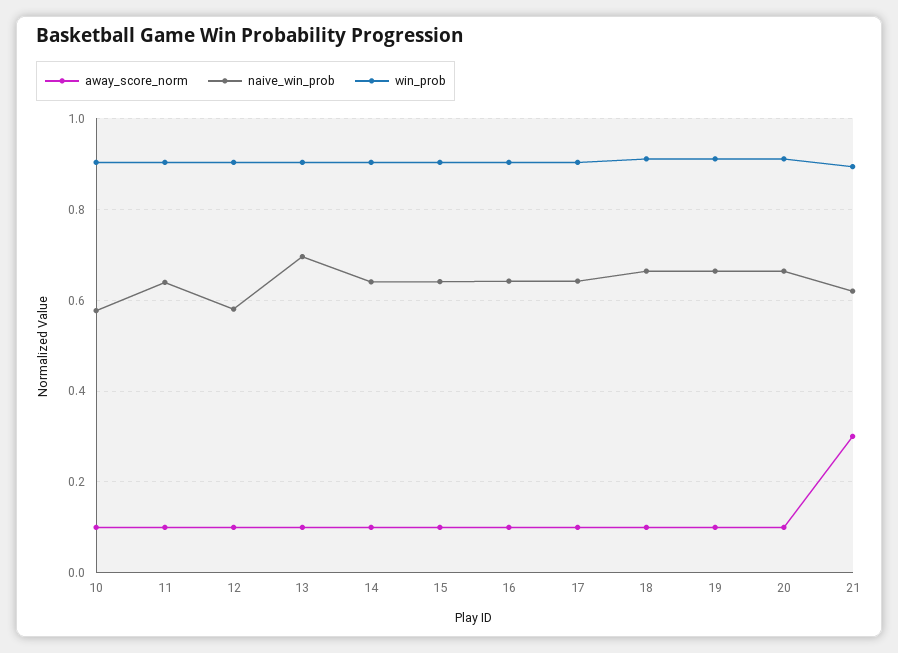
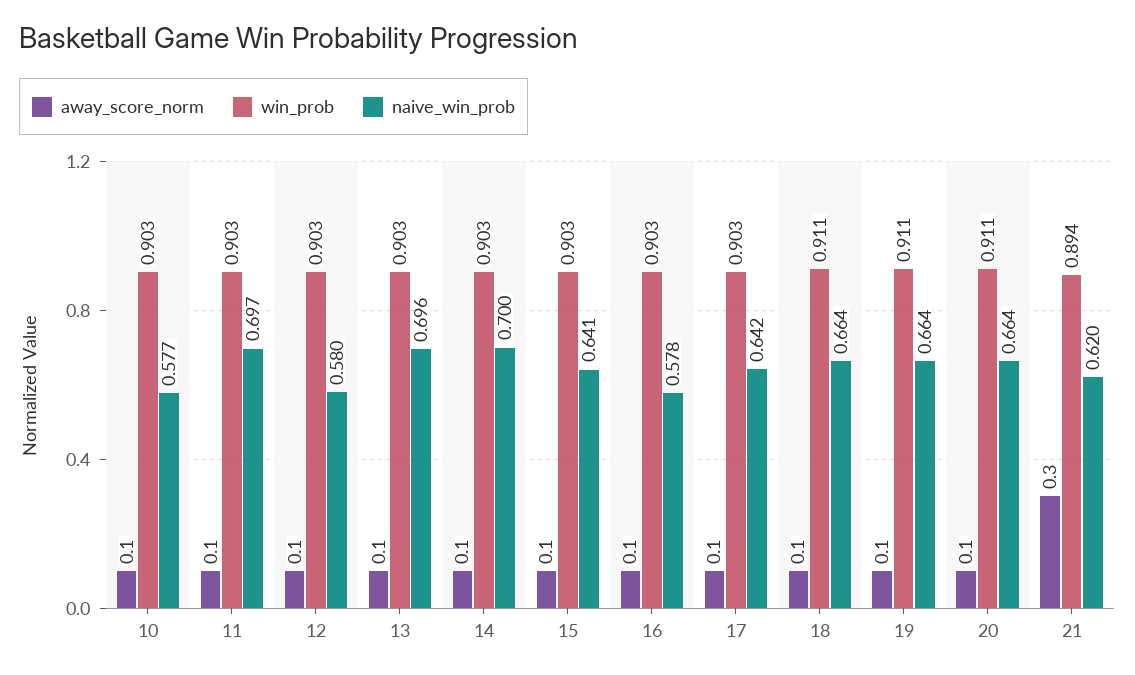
  {
    "away_score_norm": {
      "10": 0.1,
      "11": 0.1,
      "12": 0.1,
      "13": 0.1,
      "14": 0.1,
      "15": 0.1,
      "16": 0.1,
      "17": 0.1,
      "18": 0.1,
      "19": 0.1,
      "20": 0.1,
      "21": 0.3
    },
    "naive_win_prob": {
      "10": 0.577,
-     "11": 0.64,
+     "11": 0.697,
      "12": 0.58,
      "13": 0.696,
-     "14": 0.64,
+     "14": 0.7,
      "15": 0.641,
-     "16": 0.64,
+     "16": 0.578,
      "17": 0.642,
      "18": 0.664,
      "19": 0.664,
      "20": 0.664,
      "21": 0.62
    },
    "win_prob": {
      "10": 0.903,
      "11": 0.903,
      "12": 0.903,
      "13": 0.903,
      "14": 0.903,
      "15": 0.903,
      "16": 0.903,
      "17": 0.903,
      "18": 0.911,
      "19": 0.911,
      "20": 0.911,
      "21": 0.894
    }
  }

